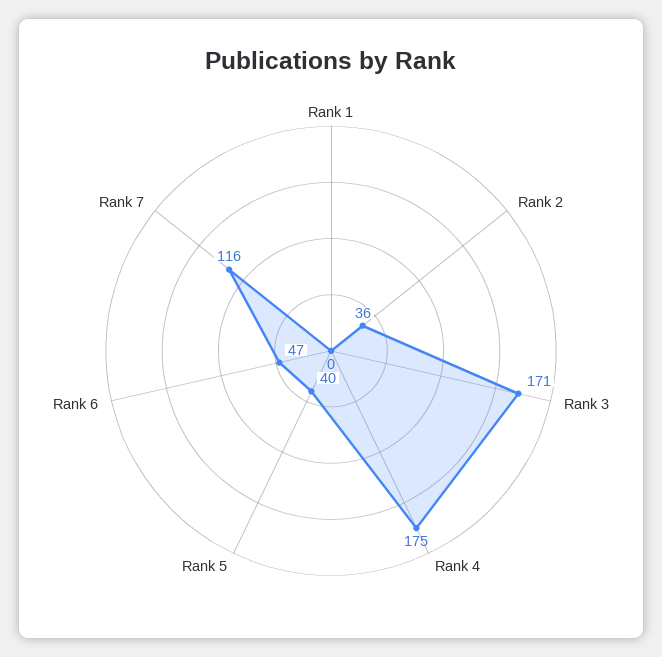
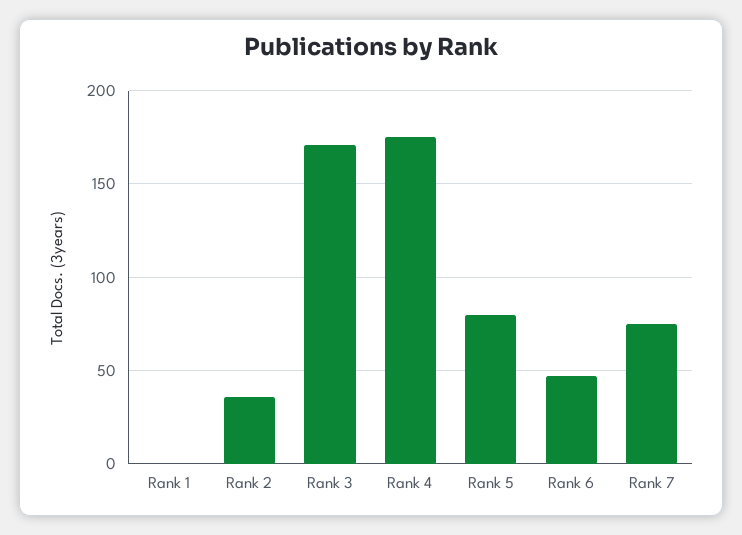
  {
    "Rank 1": 0,
    "Rank 2": 36,
    "Rank 3": 171,
    "Rank 4": 175,
-   "Rank 5": 40,
+   "Rank 5": 80,
    "Rank 6": 47,
-   "Rank 7": 116
+   "Rank 7": 75
  }

